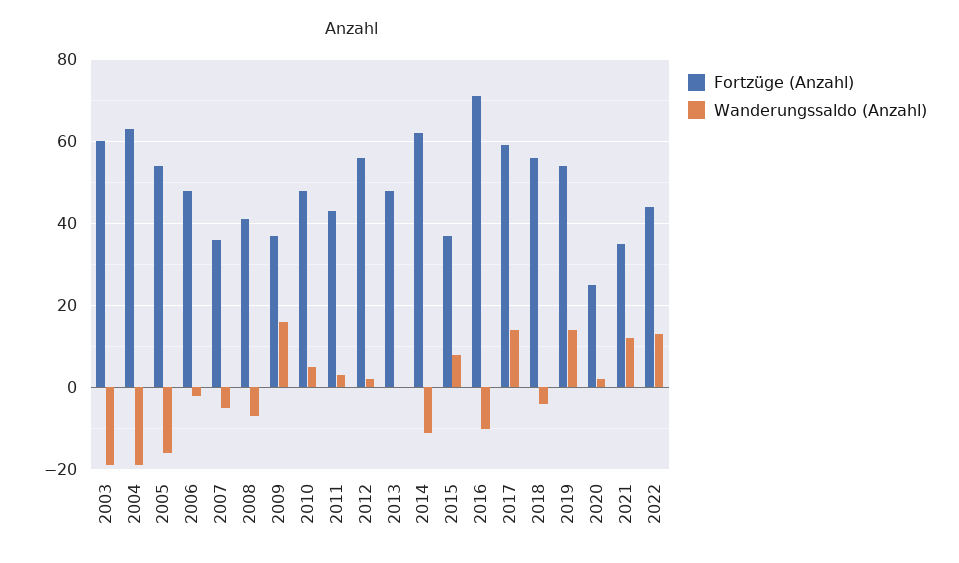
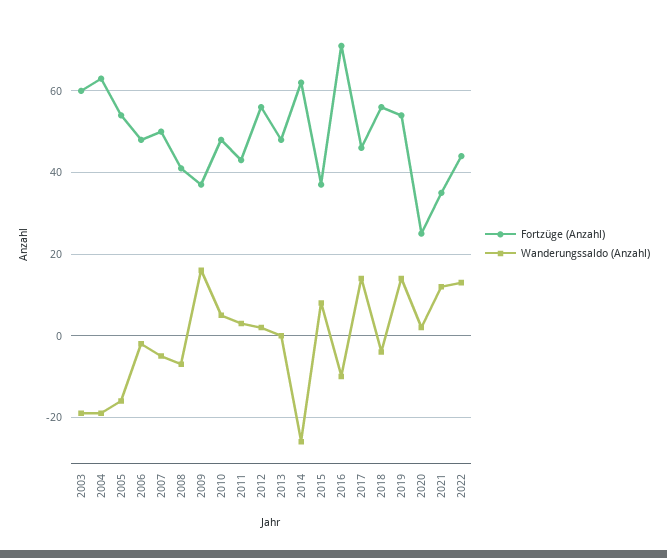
  {
    "Fortzüge (Anzahl)": {
      "2003": 60,
      "2004": 65,
      "2005": 55,
      "2006": 50,
-     "2007": 35,
+     "2007": 50,
      "2008": 40,
      "2009": 35,
      "2010": 50,
      "2011": 45,
      "2012": 55,
      "2013": 50,
      "2014": 60,
      "2015": 35,
      "2016": 70,
-     "2017": 60,
+     "2017": 45,
      "2018": 55,
      "2019": 55,
      "2020": 25,
      "2021": 35,
      "2022": 45
    },
    "Wanderungssaldo (Anzahl)": {
      "2003": -20,
      "2004": -20,
      "2005": -15,
      "2006": 0,
      "2007": -5,
      "2008": -5,
      "2009": 15,
      "2010": 5,
      "2011": 5,
      "2012": 0,
      "2013": 0,
-     "2014": -10,
+     "2014": -25,
      "2015": 10,
      "2016": -10,
      "2017": 15,
      "2018": -5,
      "2019": 15,
      "2020": 0,
      "2021": 10,
      "2022": 15
    }
  }

